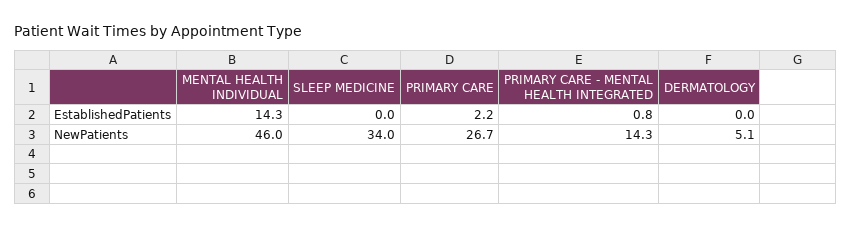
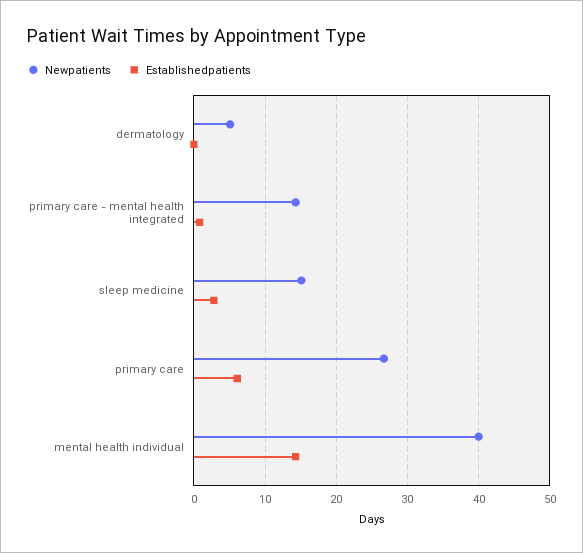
  {
    "EstablishedPatients": {
      "MENTAL HEALTH INDIVIDUAL": 14.3,
-     "SLEEP MEDICINE": 0,
+     "SLEEP MEDICINE": 3,
-     "PRIMARY CARE": 2.2,
+     "PRIMARY CARE": 6,
      "PRIMARY CARE - MENTAL HEALTH INTEGRATED": 0.8,
      "DERMATOLOGY": 0
    },
    "NewPatients": {
-     "MENTAL HEALTH INDIVIDUAL": 46,
+     "MENTAL HEALTH INDIVIDUAL": 40,
-     "SLEEP MEDICINE": 34,
+     "SLEEP MEDICINE": 15,
      "PRIMARY CARE": 26.7,
      "PRIMARY CARE - MENTAL HEALTH INTEGRATED": 14.3,
      "DERMATOLOGY": 5.1
    }
  }

